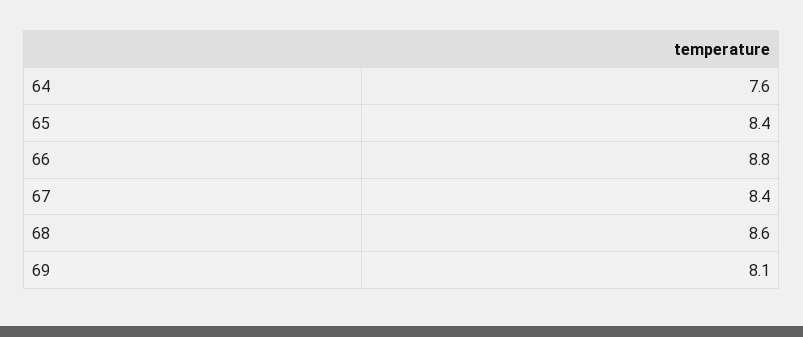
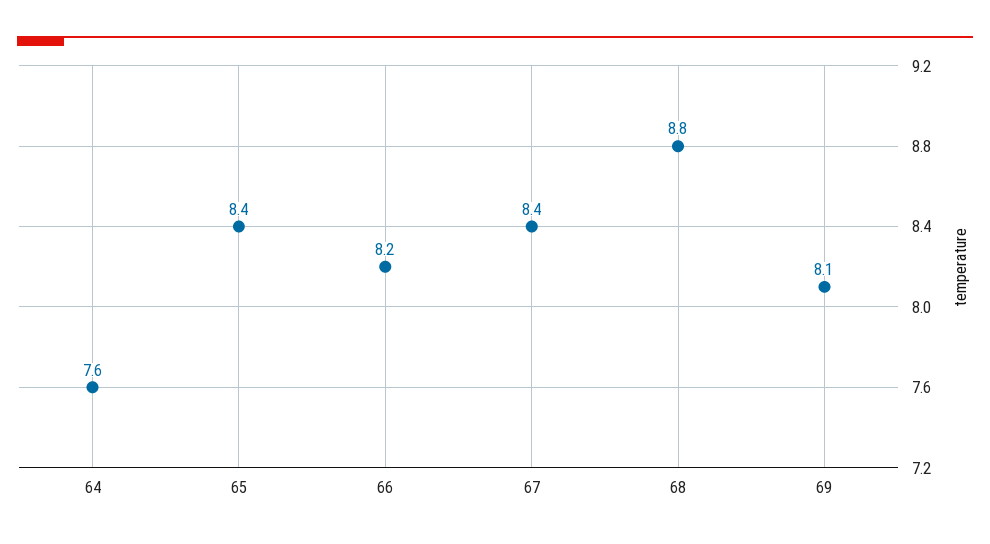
  {
    "64": 7.6,
    "65": 8.4,
-   "66": 8.8,
+   "66": 8.2,
    "67": 8.4,
-   "68": 8.6,
+   "68": 8.8,
    "69": 8.1
  }

